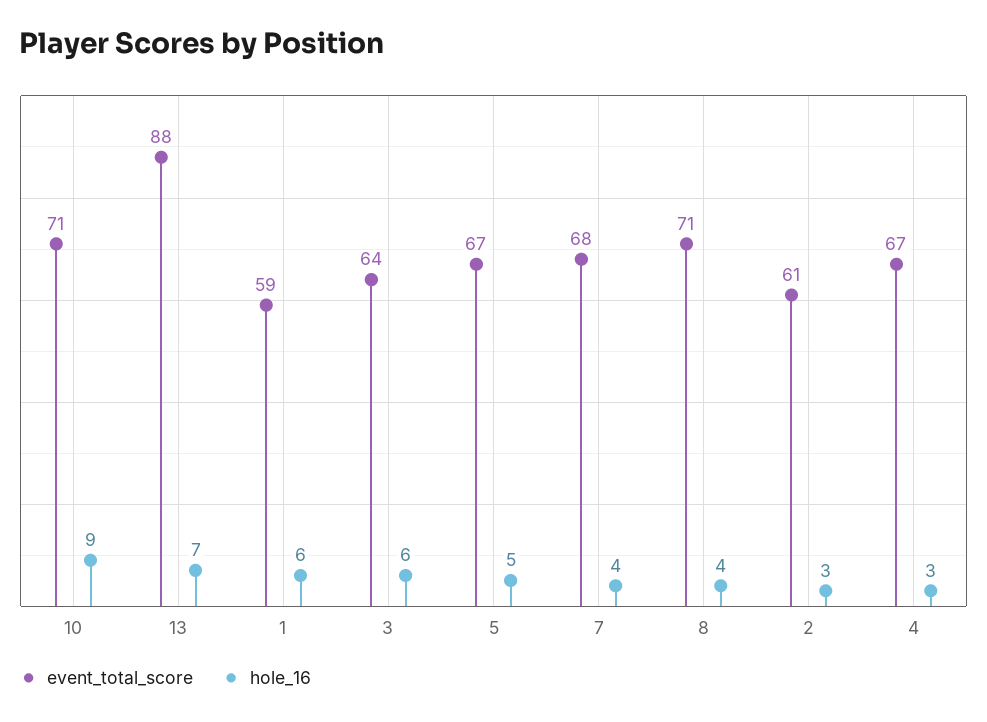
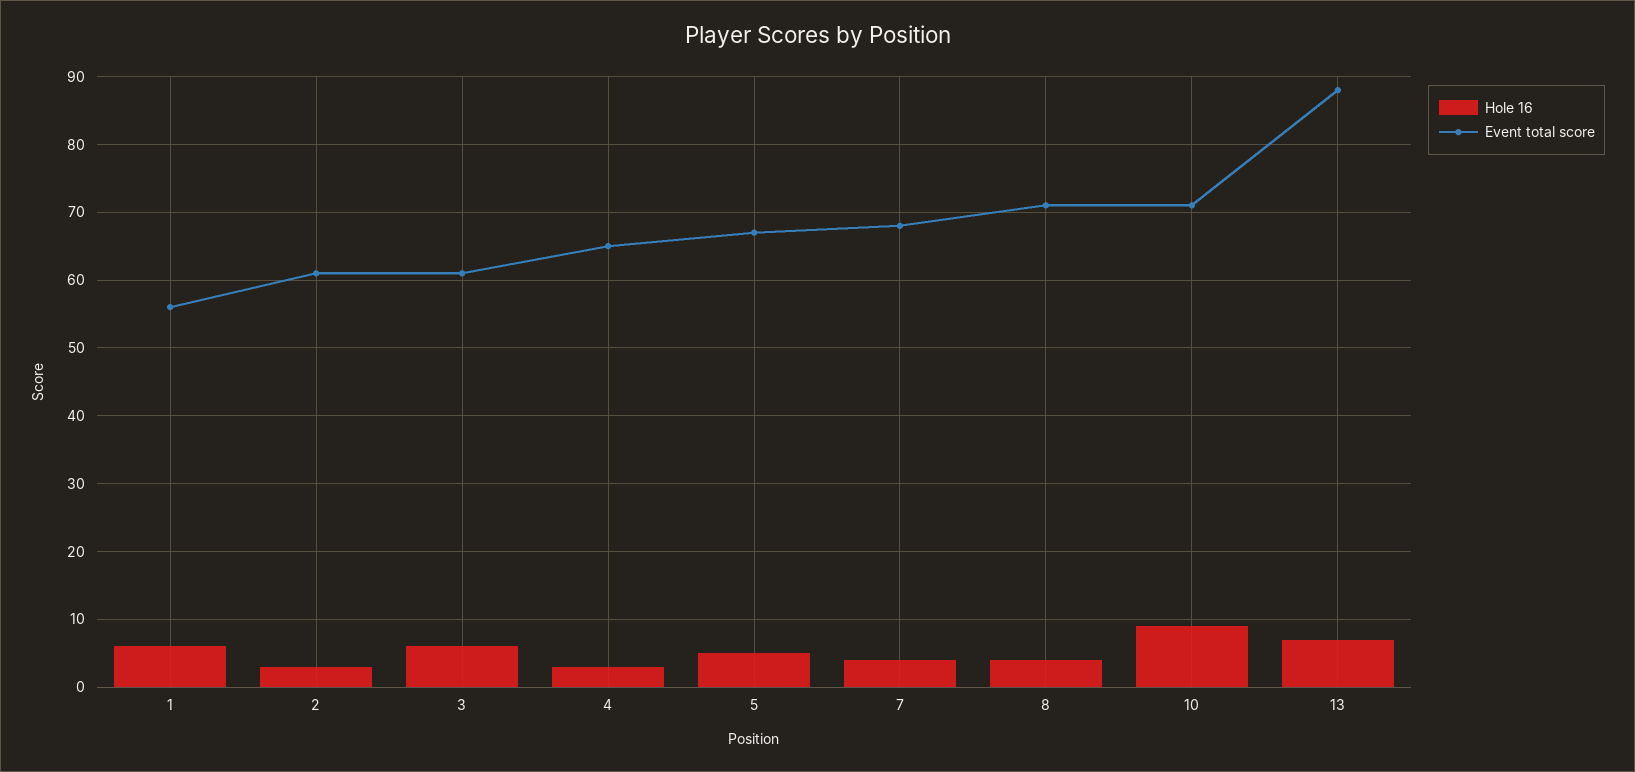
  {
    "event_total_score": {
      "10": 71,
      "13": 88,
-     "1": 59,
+     "1": 56,
-     "3": 64,
+     "3": 61,
      "5": 67,
      "7": 68,
      "8": 71,
      "2": 61,
-     "4": 67
+     "4": 65
    },
    "hole_16": {
      "10": 9,
      "13": 7,
      "1": 6,
      "3": 6,
      "5": 5,
      "7": 4,
      "8": 4,
      "2": 3,
      "4": 3
    }
  }

